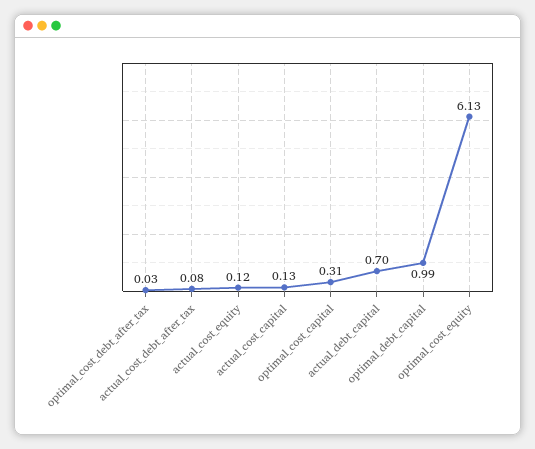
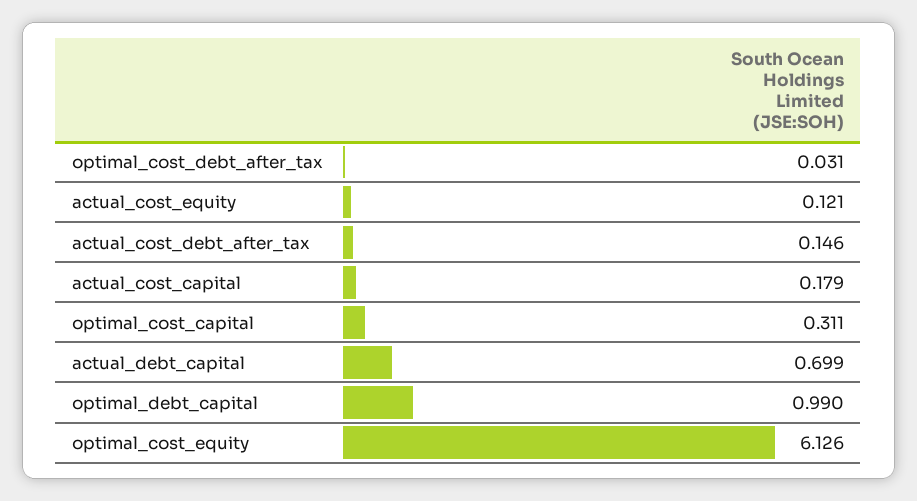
  {
    "optimal_cost_debt_after_tax": 0.031,
-   "actual_cost_debt_after_tax": 0.08,
+   "actual_cost_debt_after_tax": 0.146,
    "actual_cost_equity": 0.121,
-   "actual_cost_capital": 0.13,
+   "actual_cost_capital": 0.179,
    "optimal_cost_capital": 0.311,
    "actual_debt_capital": 0.699,
    "optimal_debt_capital": 0.99,
    "optimal_cost_equity": 6.126
  }

